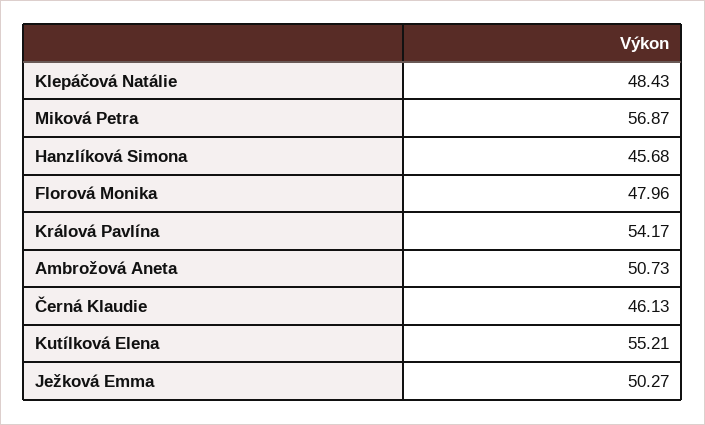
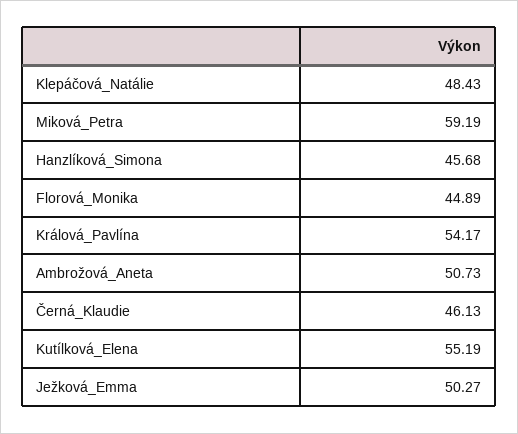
  {
    "Klepáčová Natálie": 48.43,
-   "Miková Petra": 56.87,
+   "Miková Petra": 59.19,
    "Hanzlíková Simona": 45.68,
-   "Florová Monika": 47.96,
+   "Florová Monika": 44.89,
    "Králová Pavlína": 54.17,
    "Ambrožová Aneta": 50.73,
    "Černá Klaudie": 46.13,
-   "Kutílková Elena": 55.21,
+   "Kutílková Elena": 55.19,
    "Ježková Emma": 50.27
  }

